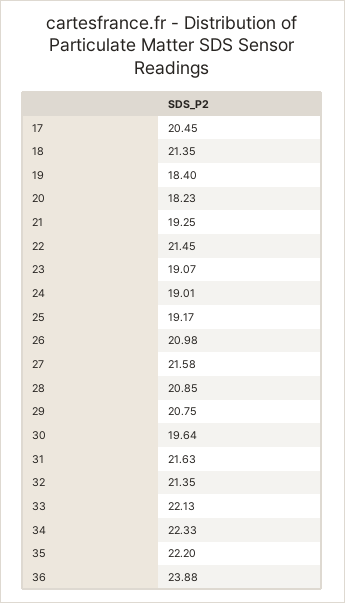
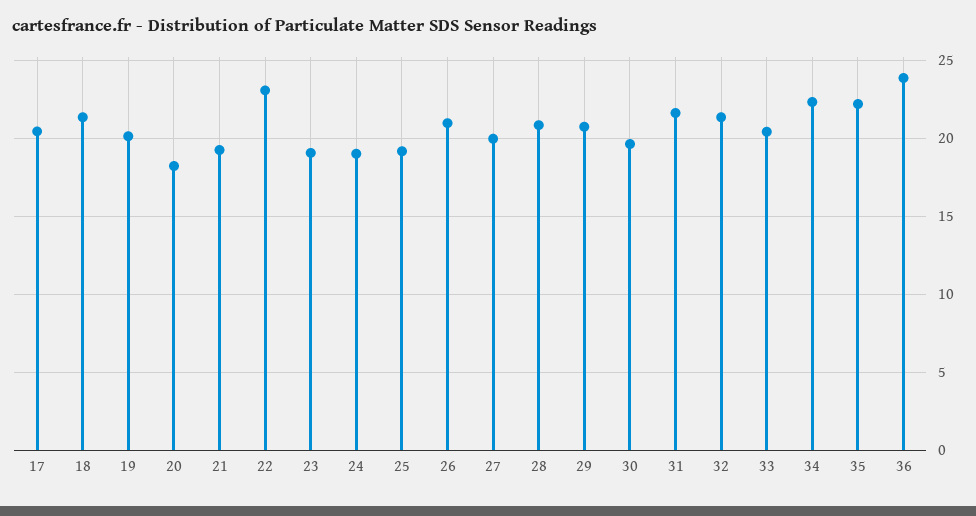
  {
    "17": 20.45,
    "18": 21.35,
-   "19": 18.4,
+   "19": 20,
    "20": 18.23,
    "21": 19.25,
-   "22": 21.45,
+   "22": 23,
    "23": 19.07,
    "24": 19.01,
    "25": 19.17,
    "26": 20.98,
-   "27": 21.58,
+   "27": 20,
    "28": 20.85,
    "29": 20.75,
    "30": 19.64,
    "31": 21.63,
    "32": 21.35,
-   "33": 22.13,
+   "33": 20.5,
    "34": 22.33,
    "35": 22.2,
    "36": 23.88
  }

